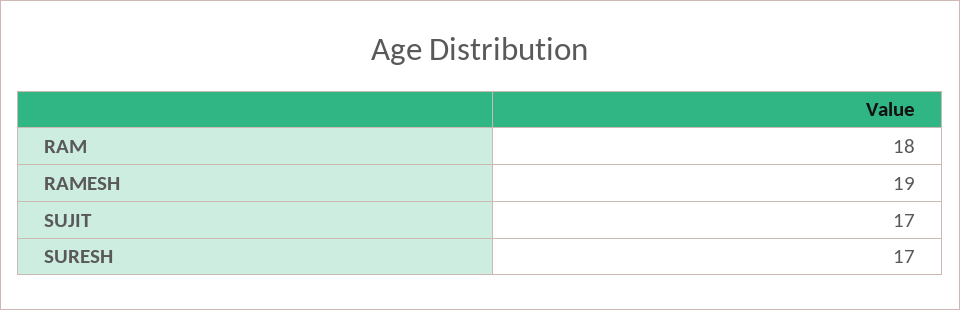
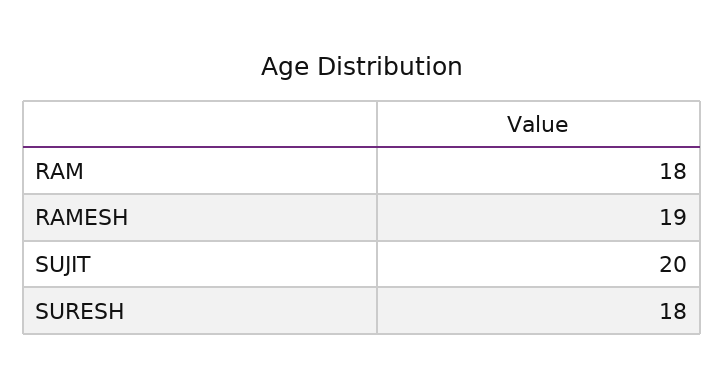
  {
    "RAM": 18,
    "RAMESH": 19,
-   "SUJIT": 17,
+   "SUJIT": 20,
-   "SURESH": 17
+   "SURESH": 18
  }

